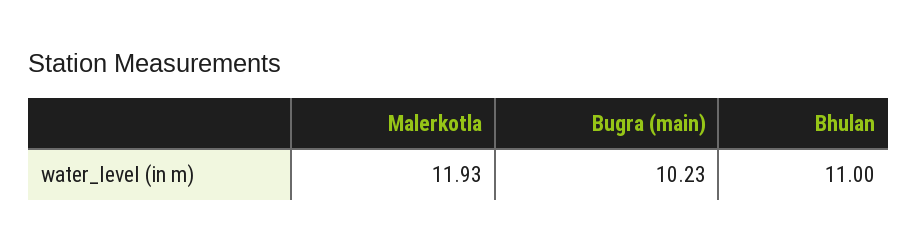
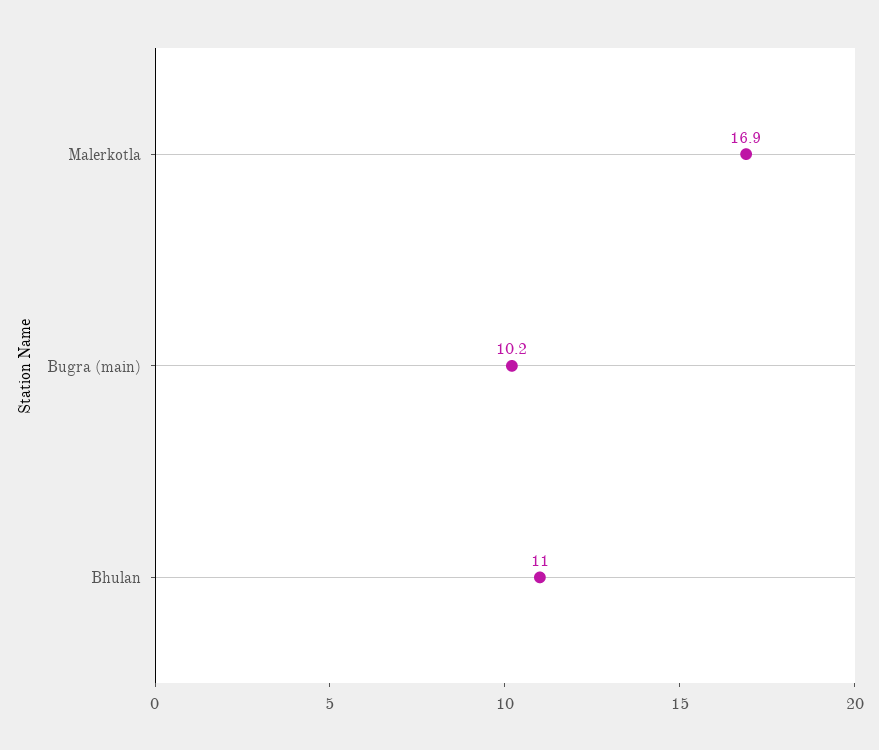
  {
-   "Malerkotla": 11.93,
+   "Malerkotla": 16.9,
    "Bugra (main)": 10.23,
    "Bhulan": 11
  }

